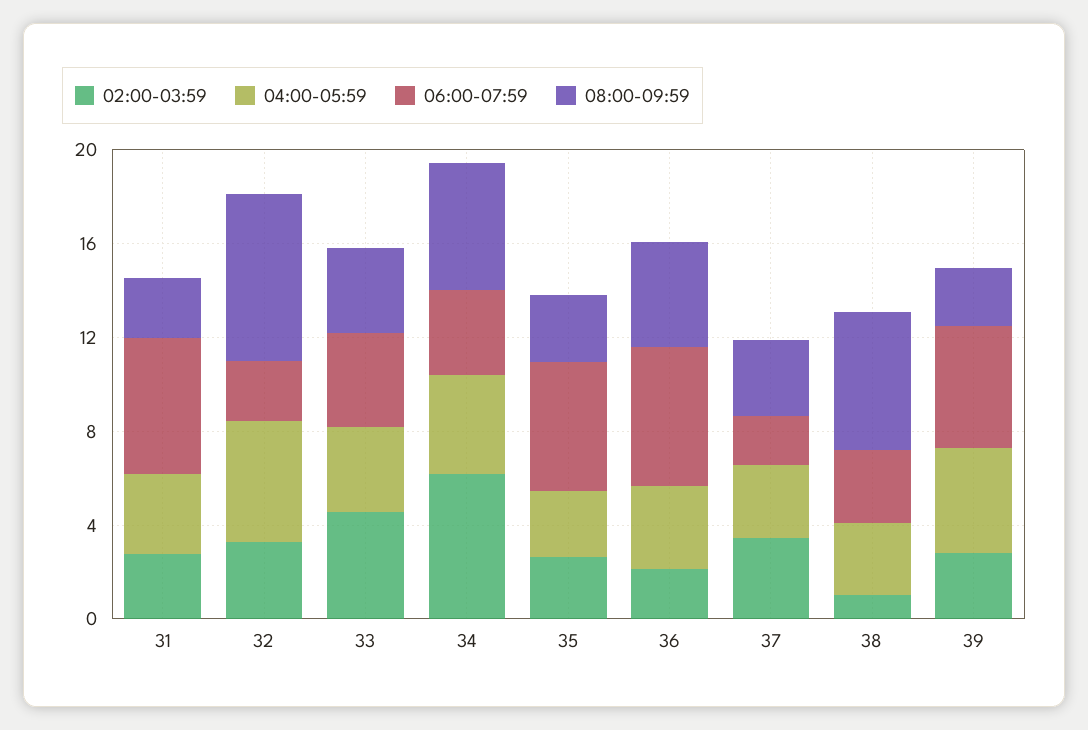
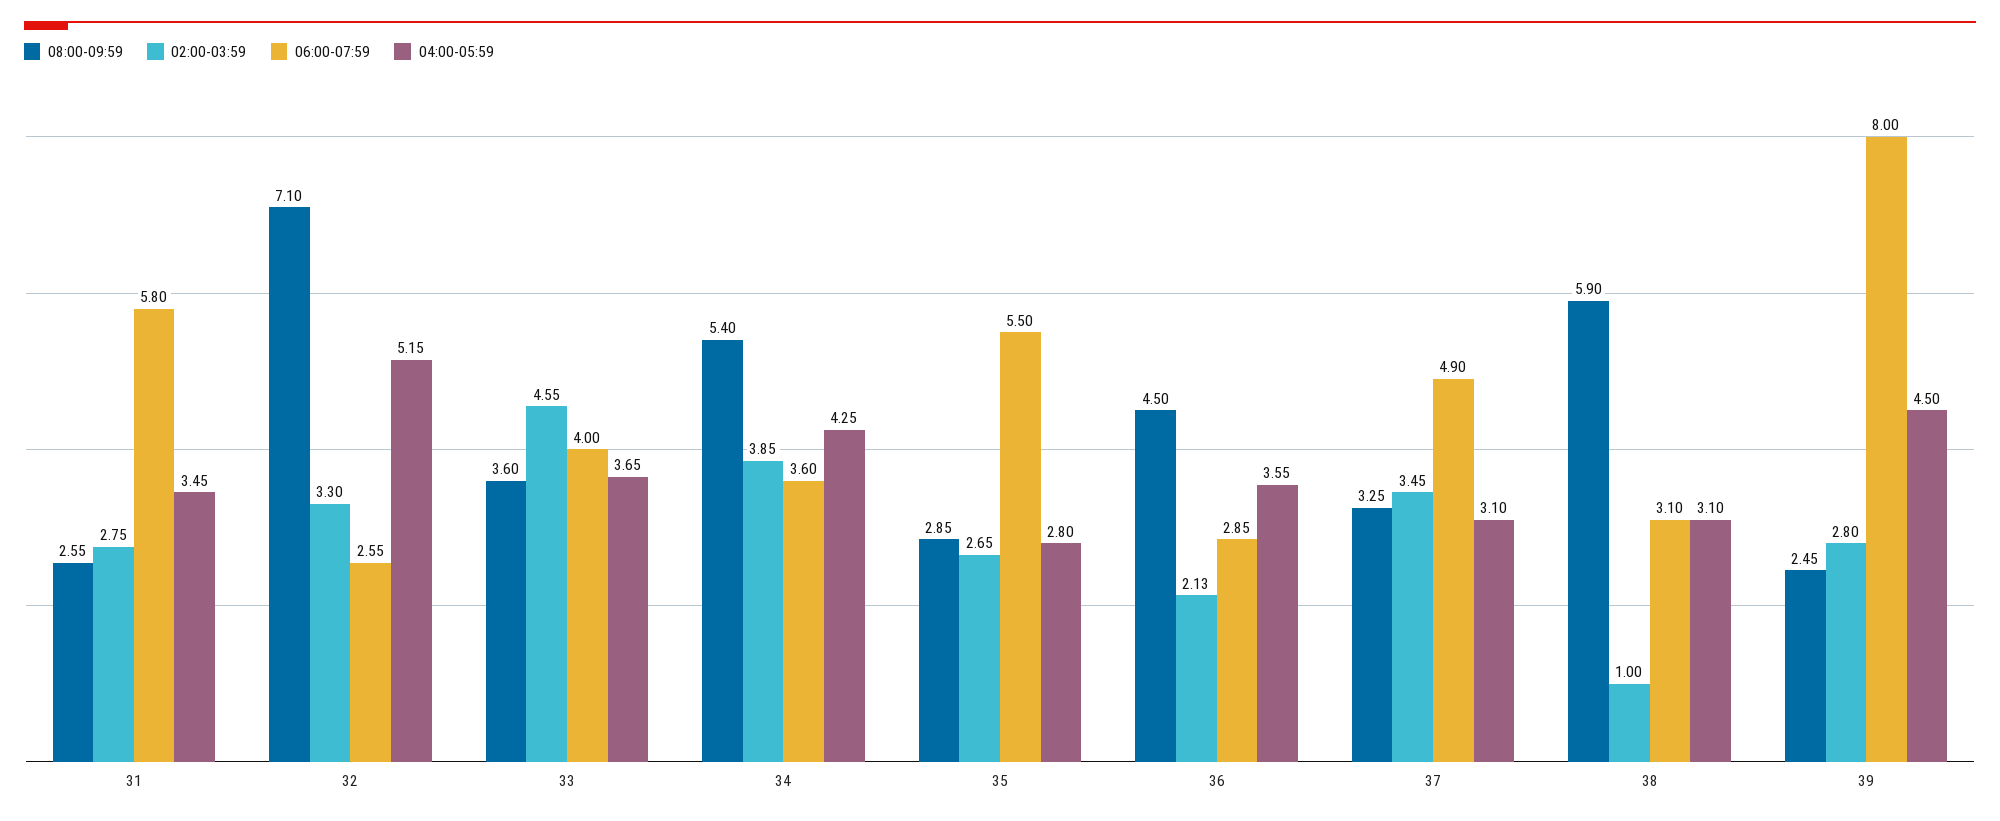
  {
    "02:00-03:59": {
      "31": 2.75,
      "32": 3.3,
      "33": 4.55,
-     "34": 6,
+     "34": 3.85,
      "35": 2.65,
      "36": 2.13,
      "37": 3.45,
      "38": 1,
      "39": 2.8
    },
    "04:00-05:59": {
      "31": 3.45,
      "32": 5.15,
      "33": 3.65,
      "34": 4.25,
      "35": 2.8,
      "36": 3.55,
      "37": 3.1,
      "38": 3.1,
      "39": 4.5
    },
    "06:00-07:59": {
      "31": 5.8,
      "32": 2.55,
      "33": 4,
      "34": 3.6,
      "35": 5.5,
-     "36": 6,
+     "36": 2.85,
-     "37": 2,
+     "37": 4.9,
      "38": 3.1,
-     "39": 5
+     "39": 8
    },
    "08:00-09:59": {
      "31": 2.55,
      "32": 7.1,
      "33": 3.6,
      "34": 5.4,
      "35": 2.85,
      "36": 4.5,
      "37": 3.25,
      "38": 5.9,
      "39": 2.45
    }
  }

